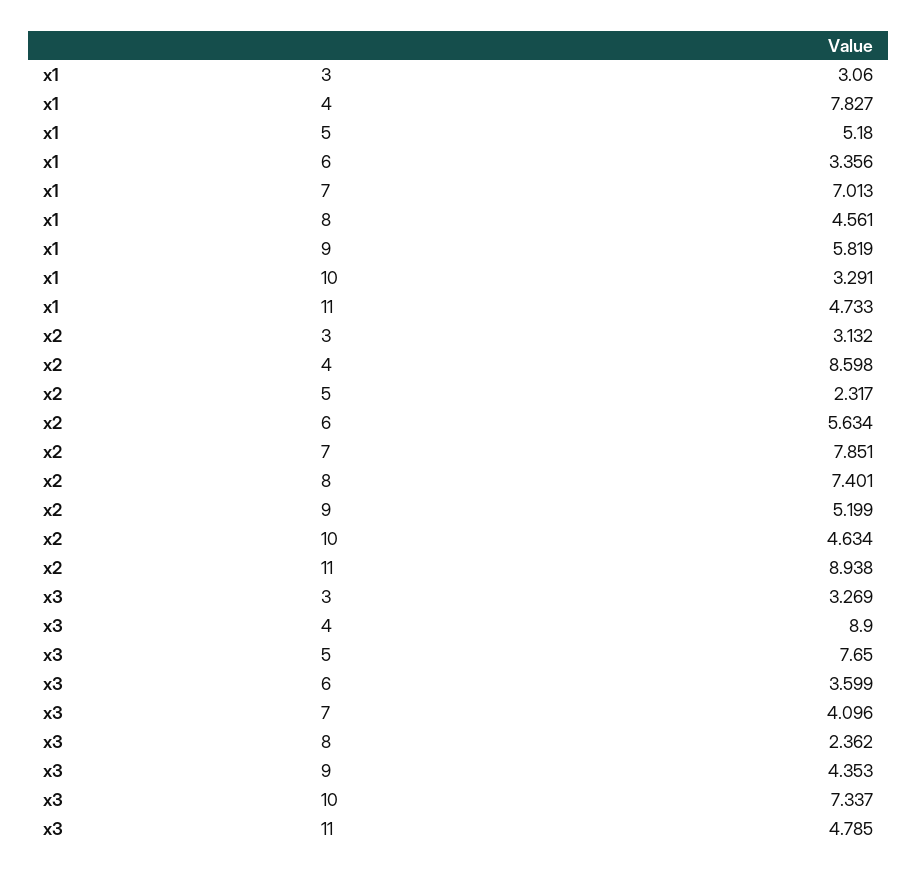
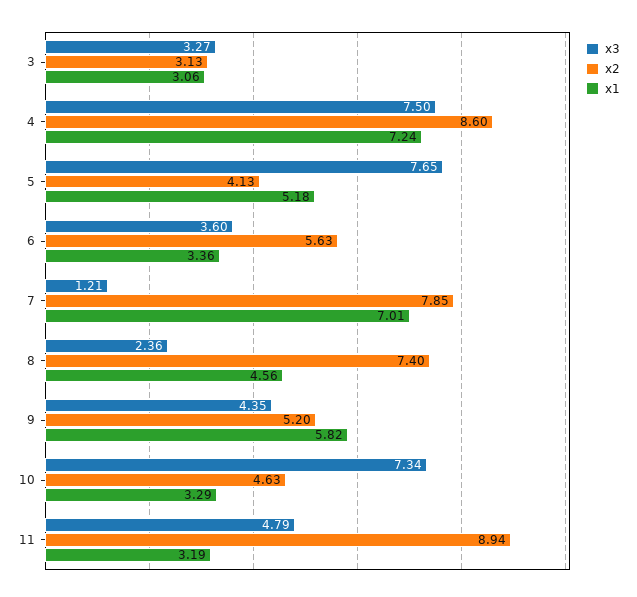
  {
    "x1": {
      "3": 3.06,
-     "4": 7.827,
+     "4": 7.24,
      "5": 5.18,
      "6": 3.356,
      "7": 7.013,
      "8": 4.561,
      "9": 5.819,
      "10": 3.291,
-     "11": 4.733
+     "11": 3.19
    },
    "x2": {
      "3": 3.132,
      "4": 8.598,
-     "5": 2.317,
+     "5": 4.13,
      "6": 5.634,
      "7": 7.851,
      "8": 7.401,
      "9": 5.199,
      "10": 4.634,
      "11": 8.938
    },
    "x3": {
      "3": 3.269,
-     "4": 8.9,
+     "4": 7.5,
      "5": 7.65,
      "6": 3.599,
-     "7": 4.096,
+     "7": 1.21,
      "8": 2.362,
      "9": 4.353,
      "10": 7.337,
      "11": 4.785
    }
  }

